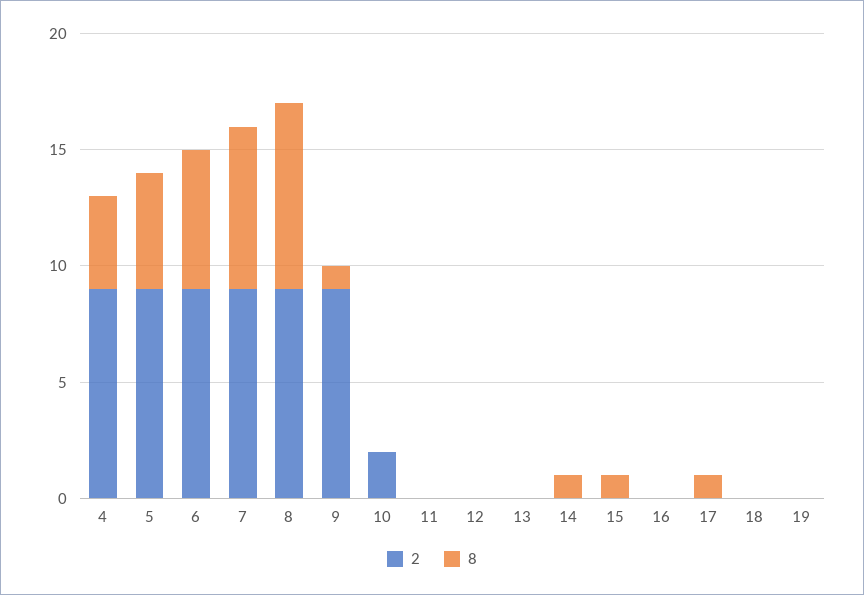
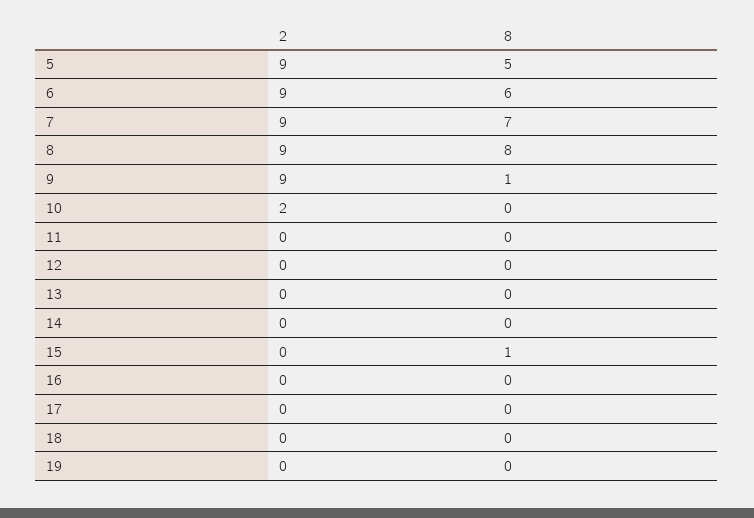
  {
    "2": {
-     "4": 9,
      "5": 9,
      "6": 9,
      "7": 9,
      "8": 9,
      "9": 9,
      "10": 2,
      "11": 0,
      "12": 0,
      "13": 0,
      "14": 0,
      "15": 0,
      "16": 0,
      "17": 0,
      "18": 0,
      "19": 0
    },
    "8": {
-     "4": 4,
      "5": 5,
      "6": 6,
      "7": 7,
      "8": 8,
      "9": 1,
      "10": 0,
      "11": 0,
      "12": 0,
      "13": 0,
-     "14": 1,
+     "14": 0,
      "15": 1,
      "16": 0,
-     "17": 1,
+     "17": 0,
      "18": 0,
      "19": 0
    }
  }

